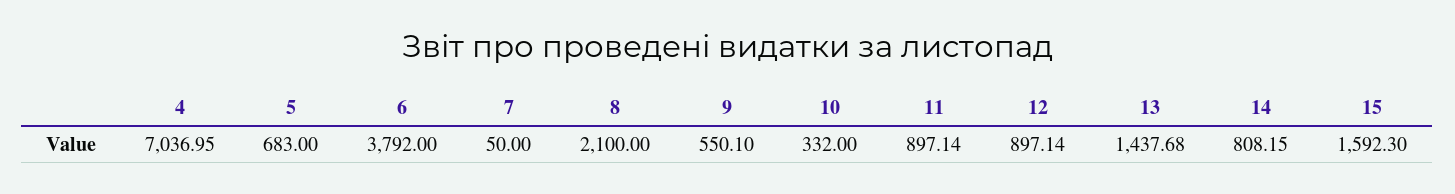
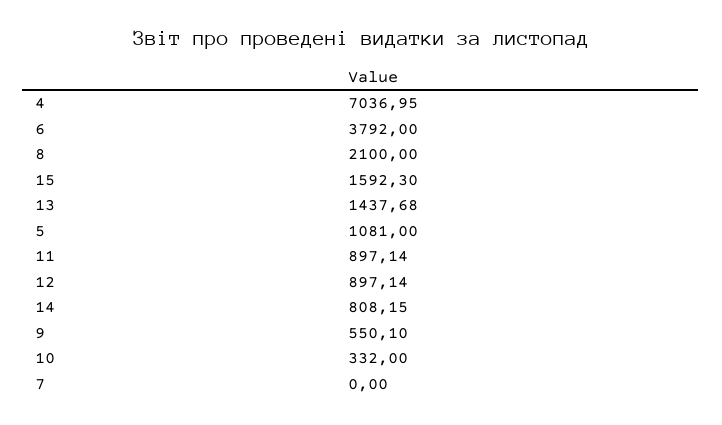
  {
    "4": 7036.95,
-   "5": 683,
+   "5": 1081,
    "6": 3792,
-   "7": 50,
+   "7": 0,
    "8": 2100,
    "9": 550.1,
    "10": 332,
    "11": 897.14,
    "12": 897.14,
    "13": 1437.68,
    "14": 808.15,
    "15": 1592.3
  }

